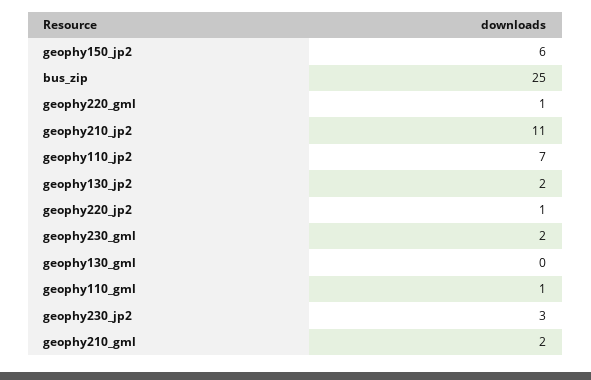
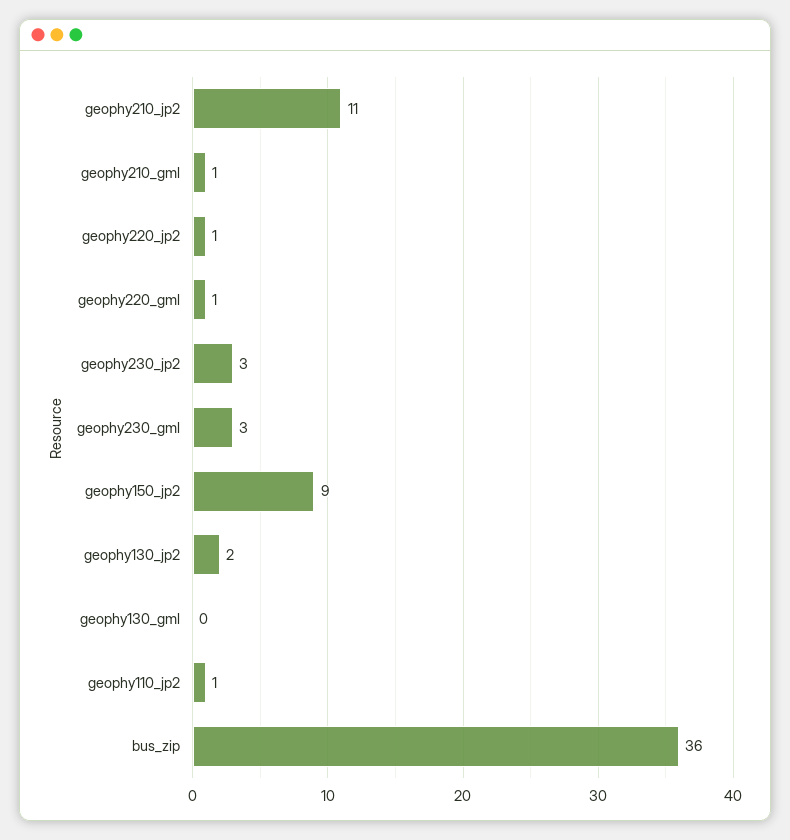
  {
-   "geophy150_jp2": 6,
+   "geophy150_jp2": 9,
-   "bus_zip": 25,
+   "bus_zip": 36,
    "geophy220_gml": 1,
    "geophy210_jp2": 11,
-   "geophy110_jp2": 7,
+   "geophy110_jp2": 1,
    "geophy130_jp2": 2,
    "geophy220_jp2": 1,
-   "geophy230_gml": 2,
+   "geophy230_gml": 3,
    "geophy130_gml": 0,
-   "geophy110_gml": 1,
    "geophy230_jp2": 3,
-   "geophy210_gml": 2
+   "geophy210_gml": 1
  }

